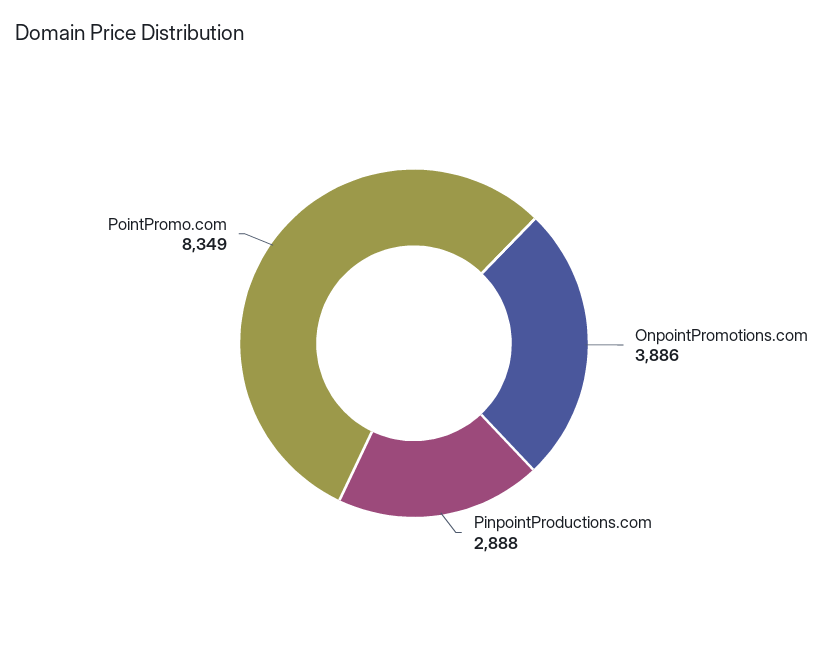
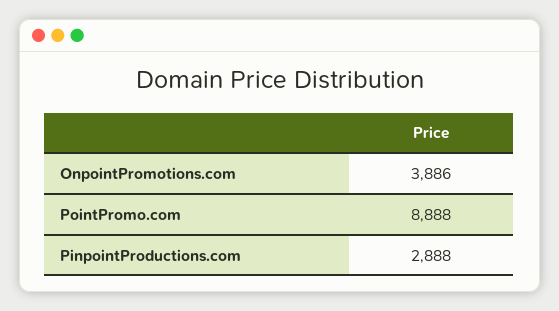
  {
    "OnpointPromotions.com": 3886,
    "PinpointProductions.com": 2888,
-   "PointPromo.com": 8349
+   "PointPromo.com": 8888
  }

